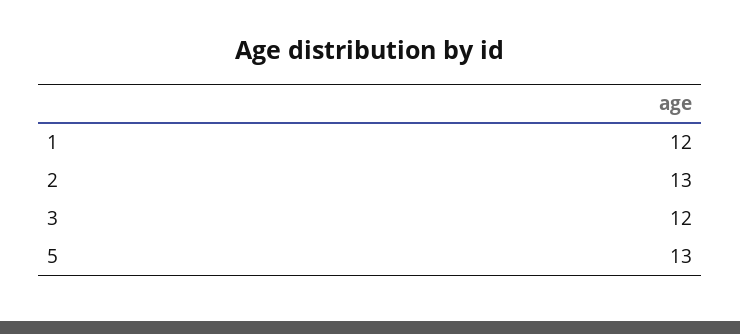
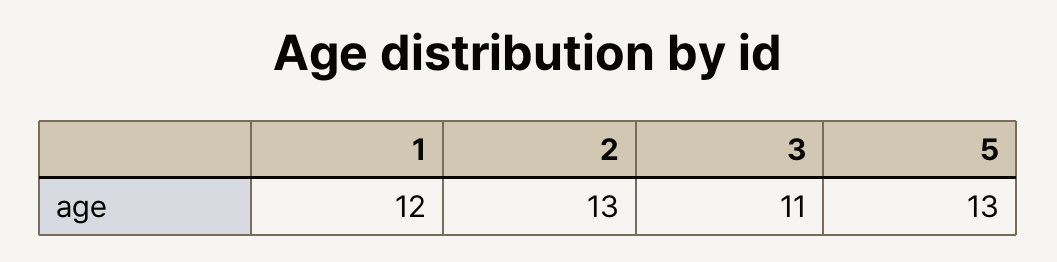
  {
    "1": 12,
    "2": 13,
-   "3": 12,
+   "3": 11,
    "5": 13
  }

